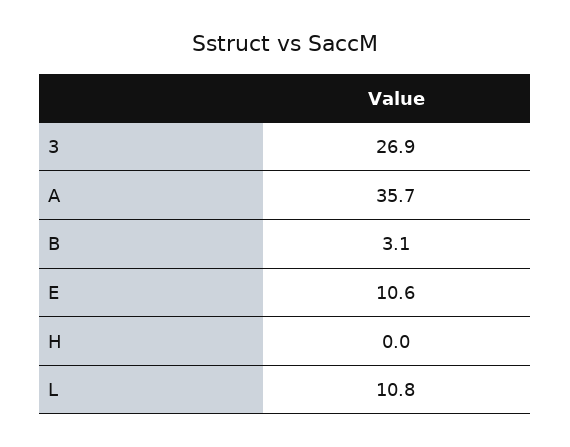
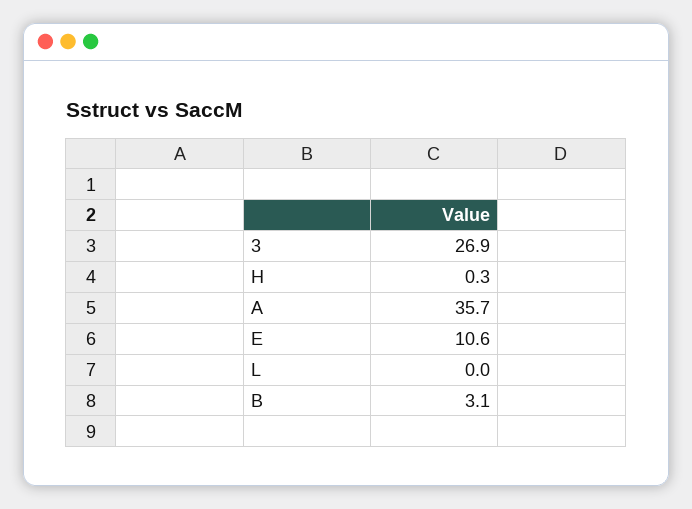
  {
    "3": 26.9,
    "A": 35.7,
    "B": 3.1,
    "E": 10.6,
-   "H": 0,
+   "H": 0.3,
-   "L": 10.8
+   "L": 0
  }

